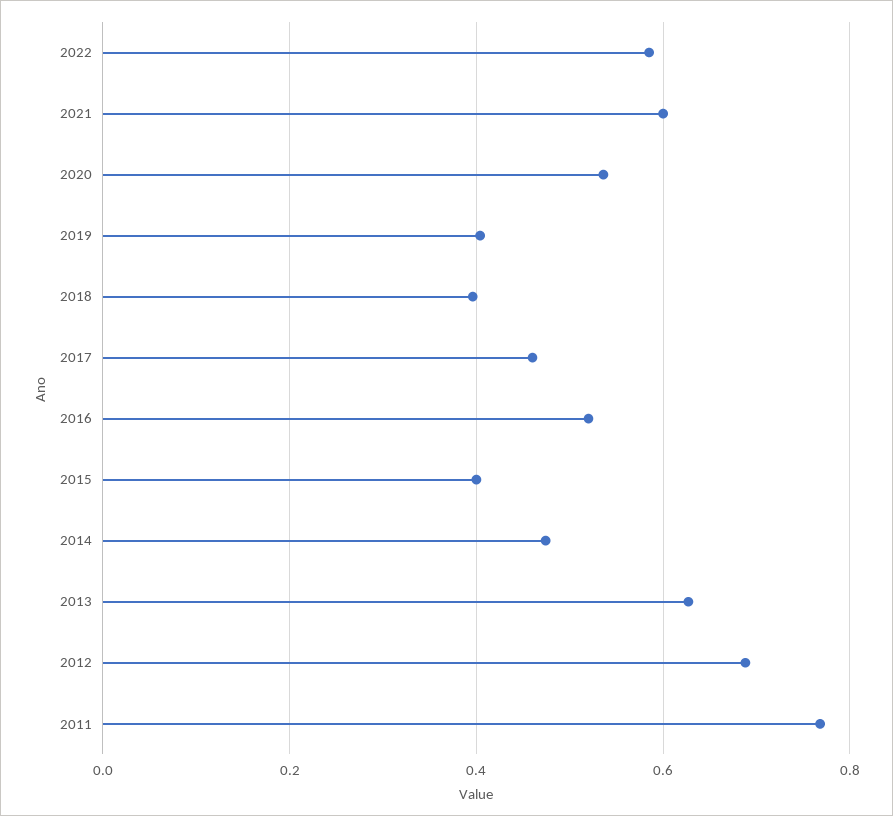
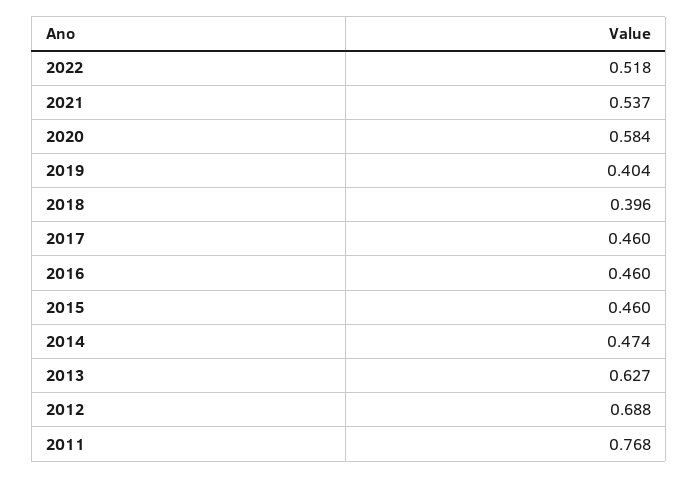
  {
-   "2022": 0.58,
+   "2022": 0.518,
-   "2021": 0.6,
+   "2021": 0.537,
-   "2020": 0.54,
+   "2020": 0.584,
    "2019": 0.404,
    "2018": 0.396,
    "2017": 0.46,
-   "2016": 0.52,
+   "2016": 0.46,
-   "2015": 0.4,
+   "2015": 0.46,
    "2014": 0.474,
    "2013": 0.627,
    "2012": 0.688,
    "2011": 0.768
  }

